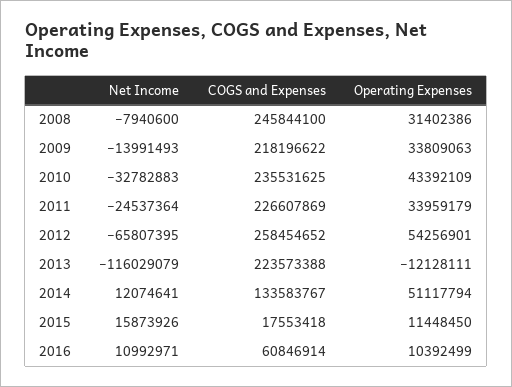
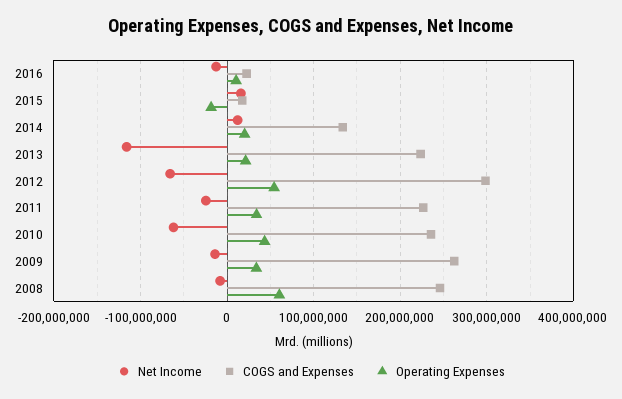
  {
    "Net Income": {
      "2008": -7940600,
      "2009": -13991493,
-     "2010": -32782883,
+     "2010": -60000000,
      "2011": -24537364,
      "2012": -65807395,
      "2013": -116029079,
      "2014": 12074641,
      "2015": 15873926,
-     "2016": 10992971
+     "2016": -10000000
    },
    "COGS and Expenses": {
      "2008": 245844100,
-     "2009": 218196622,
+     "2009": 260000000,
      "2010": 235531625,
      "2011": 226607869,
-     "2012": 258454652,
+     "2012": 300000000,
      "2013": 223573388,
      "2014": 133583767,
      "2015": 17553418,
-     "2016": 60846914
+     "2016": 20000000
    },
    "Operating Expenses": {
-     "2008": 31402386,
+     "2008": 60000000,
      "2009": 33809063,
      "2010": 43392109,
      "2011": 33959179,
      "2012": 54256901,
-     "2013": -12128111,
+     "2013": 20000000,
-     "2014": 51117794,
+     "2014": 20000000,
-     "2015": 11448450,
+     "2015": -20000000,
      "2016": 10392499
    }
  }

